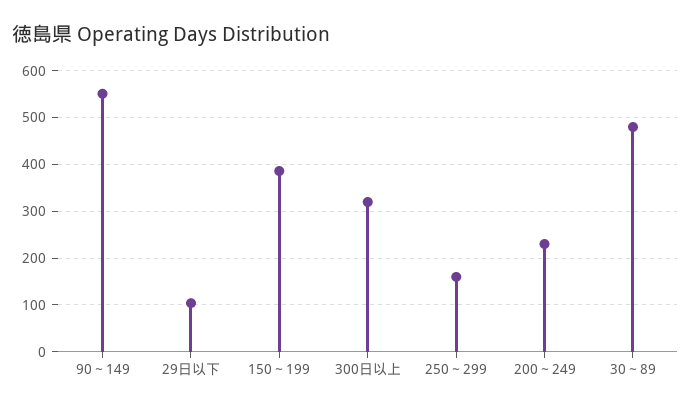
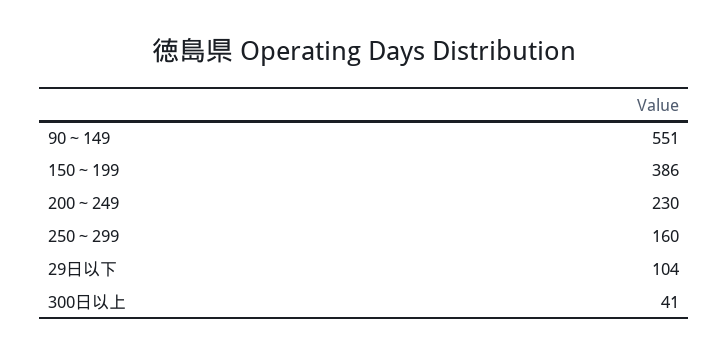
  {
    "90～149": 551,
    "29日以下": 104,
    "150～199": 386,
-   "300日以上": 320,
+   "300日以上": 41,
    "250～299": 160,
-   "200～249": 230,
+   "200～249": 230
-   "30～89": 480
  }

